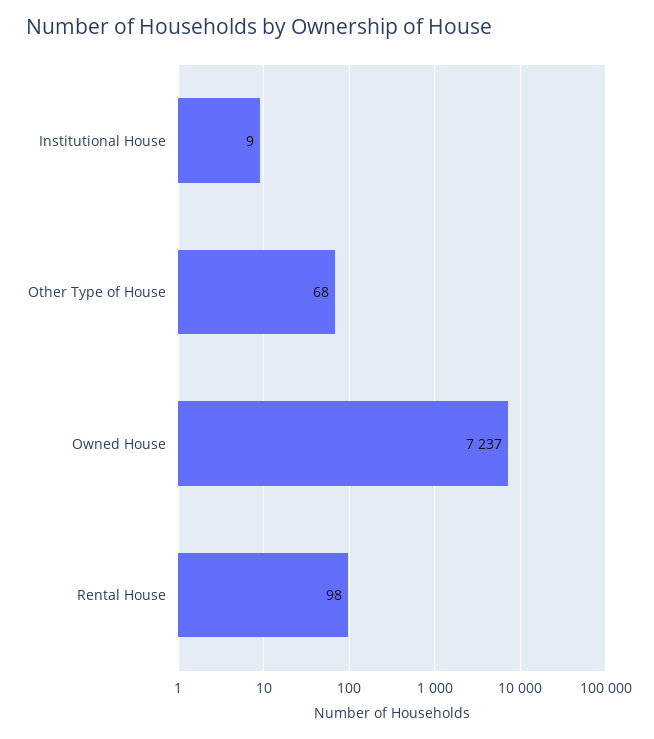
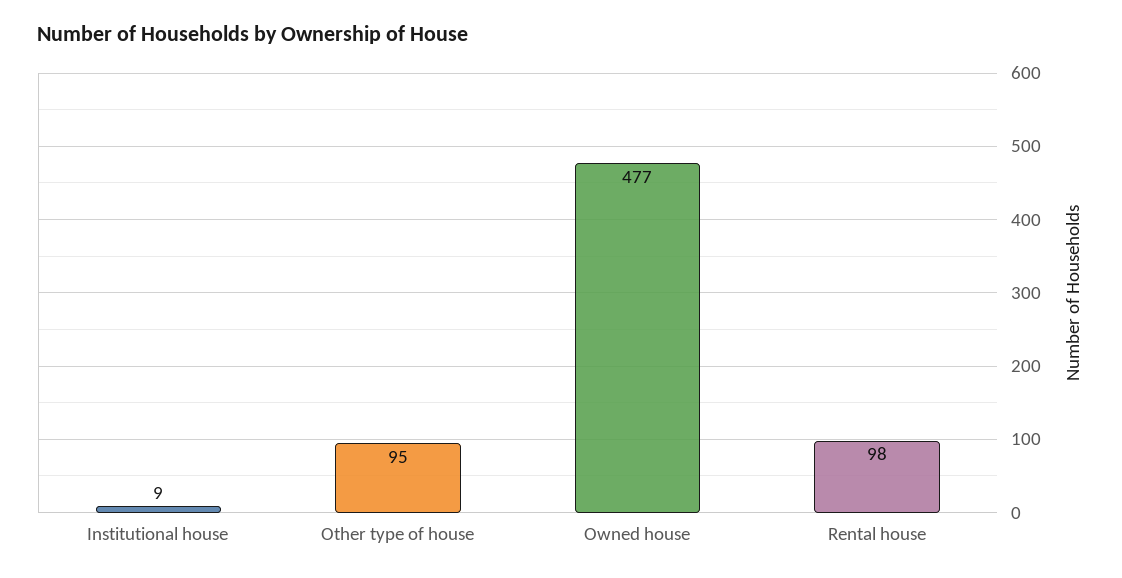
  {
    "Institutional House": 9,
-   "Other Type of House": 68,
+   "Other Type of House": 95,
-   "Owned House": 7237,
+   "Owned House": 477,
    "Rental House": 98
  }

